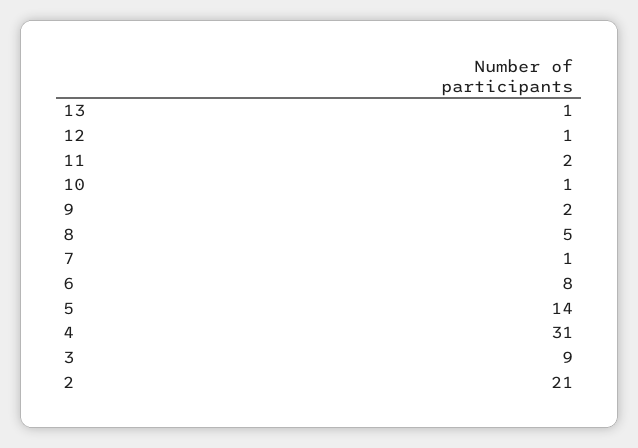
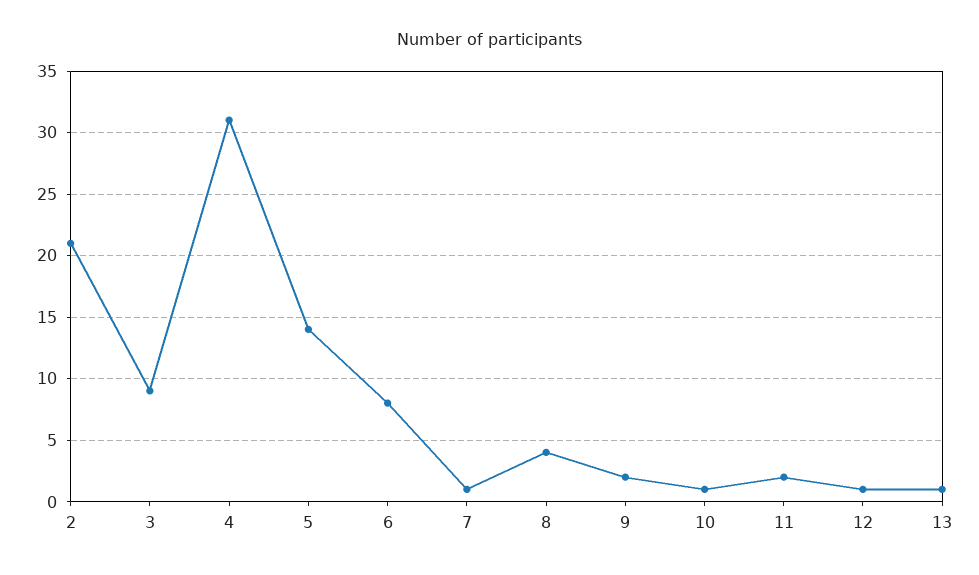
  {
    "13": 1,
    "12": 1,
    "11": 2,
    "10": 1,
    "9": 2,
-   "8": 5,
+   "8": 4,
    "7": 1,
    "6": 8,
    "5": 14,
    "4": 31,
    "3": 9,
    "2": 21
  }

